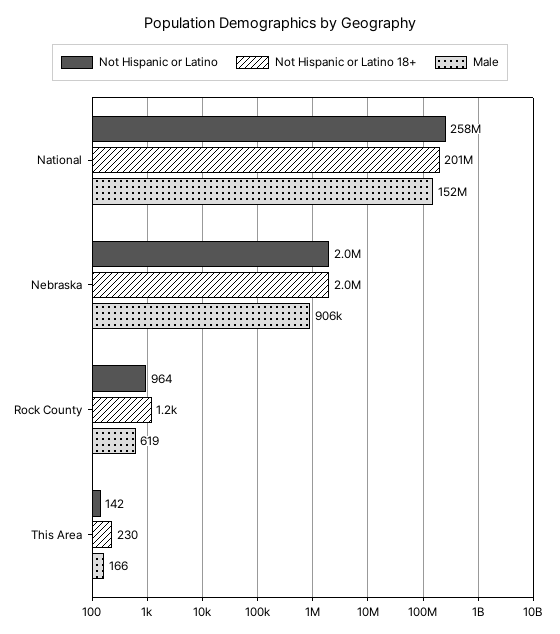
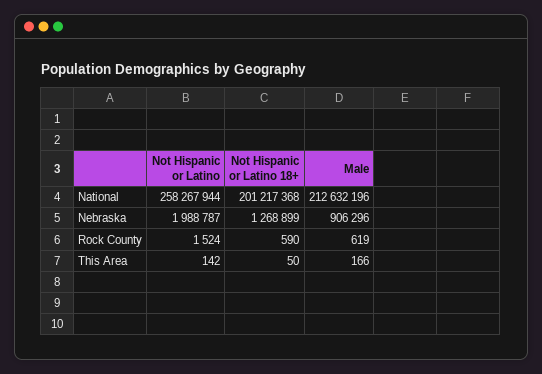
  {
    "Not Hispanic or Latino": {
      "National": 258267944,
      "Nebraska": 1988787,
-     "Rock County": 964,
+     "Rock County": 1524,
      "This Area": 142
    },
    "Not Hispanic or Latino 18+": {
      "National": 201217368,
-     "Nebraska": 2000000,
+     "Nebraska": 1268899,
-     "Rock County": 1200,
+     "Rock County": 590,
-     "This Area": 230
+     "This Area": 50
    },
    "Male": {
-     "National": 152000000,
+     "National": 212632196,
      "Nebraska": 906296,
      "Rock County": 619,
      "This Area": 166
    }
  }

